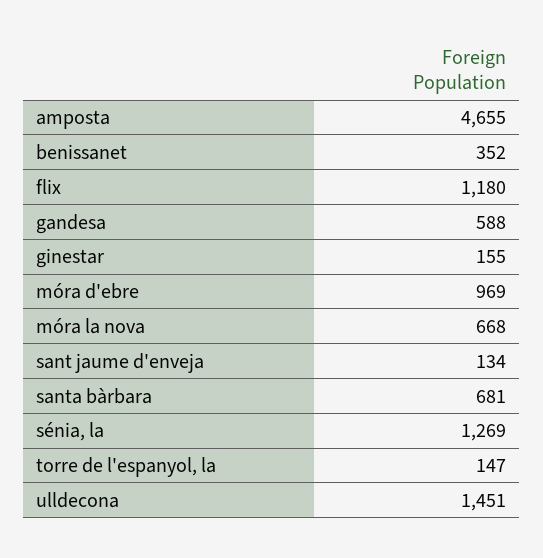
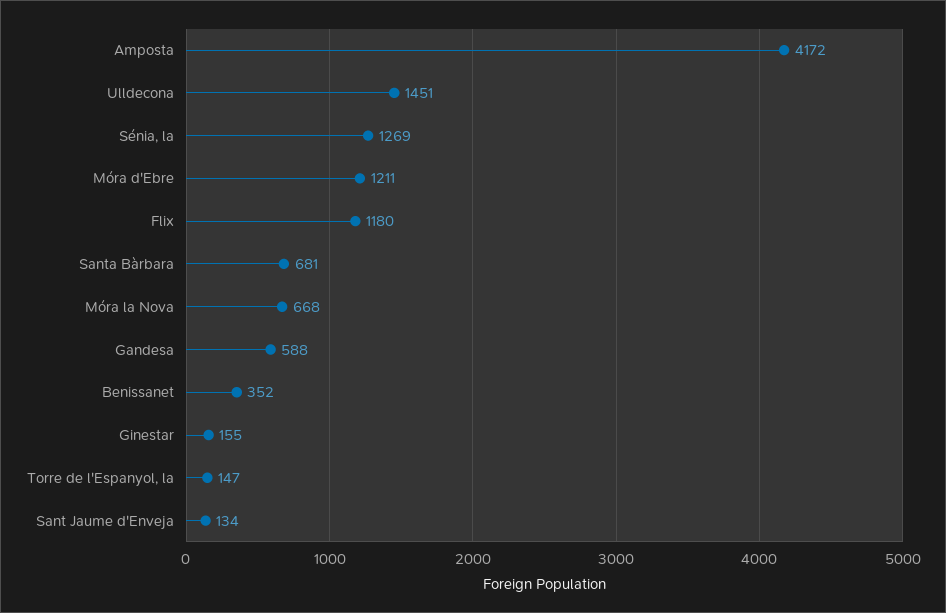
  {
-   "amposta": 4655,
+   "amposta": 4172,
    "benissanet": 352,
    "flix": 1180,
    "gandesa": 588,
    "ginestar": 155,
-   "móra d'ebre": 969,
+   "móra d'ebre": 1211,
    "móra la nova": 668,
    "sant jaume d'enveja": 134,
    "santa bàrbara": 681,
    "sénia, la": 1269,
    "torre de l'espanyol, la": 147,
    "ulldecona": 1451
  }

